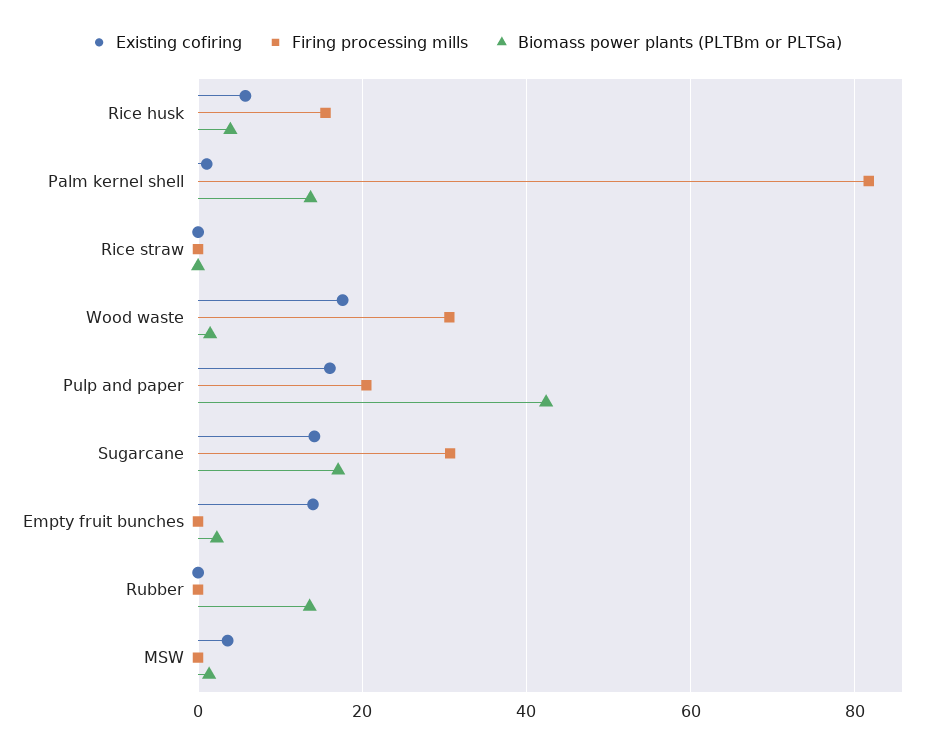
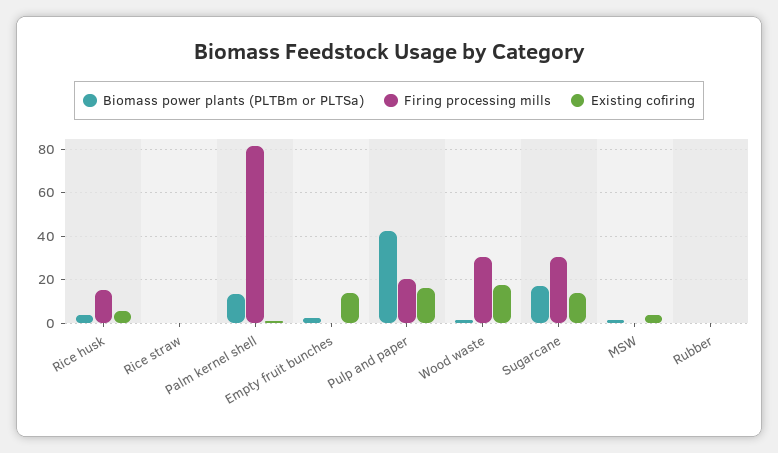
  {
    "Existing cofiring": {
      "Rice husk": 6,
      "Palm kernel shell": 2,
      "Rice straw": 0,
      "Wood waste": 18,
      "Pulp and paper": 16,
      "Sugarcane": 14,
      "Empty fruit bunches": 14,
      "Rubber": 0,
      "MSW": 4
    },
    "Firing processing mills": {
      "Rice husk": 16,
      "Palm kernel shell": 82,
      "Rice straw": 0,
      "Wood waste": 30,
      "Pulp and paper": 20,
      "Sugarcane": 30,
      "Empty fruit bunches": 0,
      "Rubber": 0,
      "MSW": 0
    },
    "Biomass power plants (PLTBm or PLTSa)": {
      "Rice husk": 4,
      "Palm kernel shell": 14,
      "Rice straw": 0,
      "Wood waste": 2,
      "Pulp and paper": 42,
      "Sugarcane": 18,
      "Empty fruit bunches": 2,
-     "Rubber": 14,
+     "Rubber": 0,
      "MSW": 2
    }
  }

